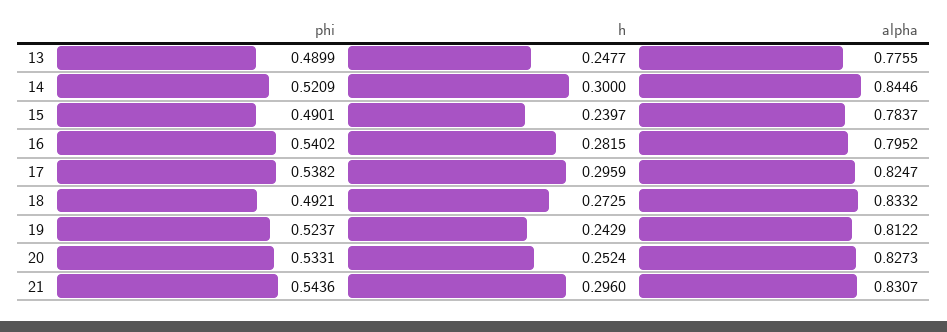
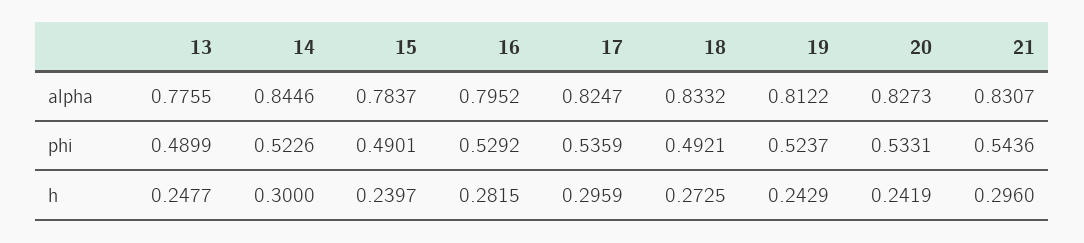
  {
    "phi": {
      "13": 0.4899,
-     "14": 0.5209,
+     "14": 0.5226,
      "15": 0.4901,
-     "16": 0.5402,
+     "16": 0.5292,
-     "17": 0.5382,
+     "17": 0.5359,
      "18": 0.4921,
      "19": 0.5237,
      "20": 0.5331,
      "21": 0.5436
    },
    "h": {
      "13": 0.2477,
      "14": 0.3,
      "15": 0.2397,
      "16": 0.2815,
      "17": 0.2959,
      "18": 0.2725,
      "19": 0.2429,
-     "20": 0.2524,
+     "20": 0.2419,
      "21": 0.296
    },
    "alpha": {
      "13": 0.7755,
      "14": 0.8446,
      "15": 0.7837,
      "16": 0.7952,
      "17": 0.8247,
      "18": 0.8332,
      "19": 0.8122,
      "20": 0.8273,
      "21": 0.8307
    }
  }

